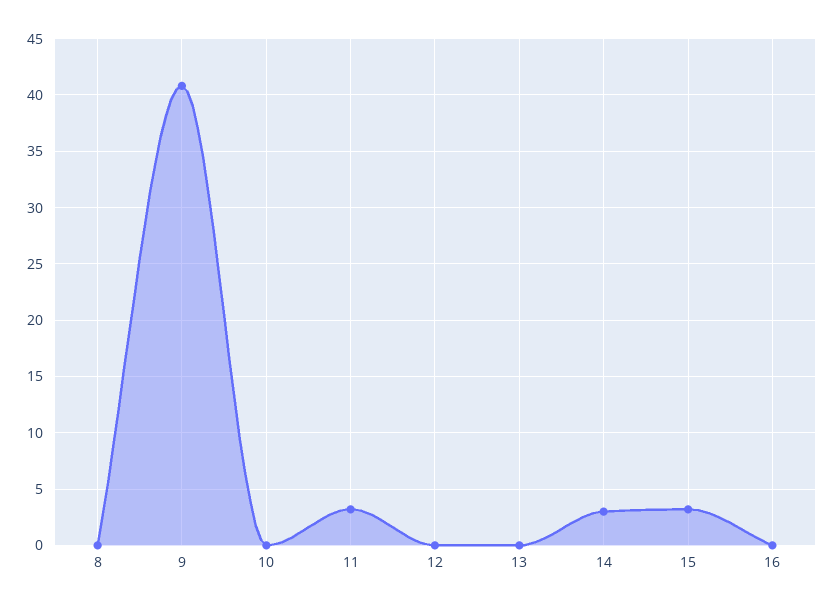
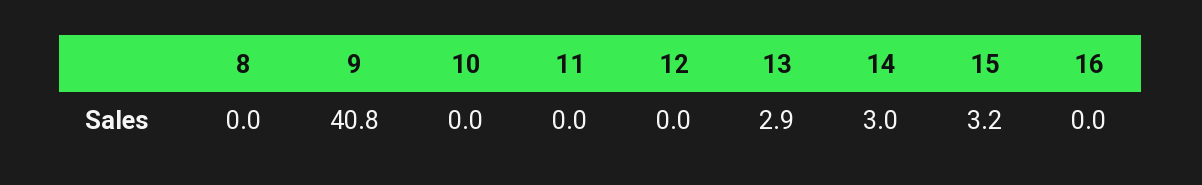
  {
    "8": 0,
    "9": 40.8,
    "10": 0,
-   "11": 3,
+   "11": 0,
    "12": 0,
-   "13": 0,
+   "13": 2.9,
    "14": 3,
    "15": 3.2,
    "16": 0
  }

